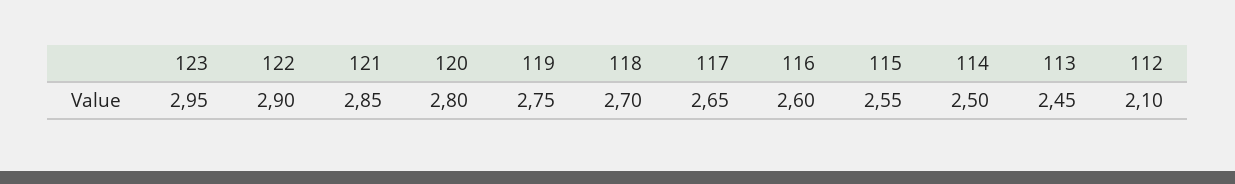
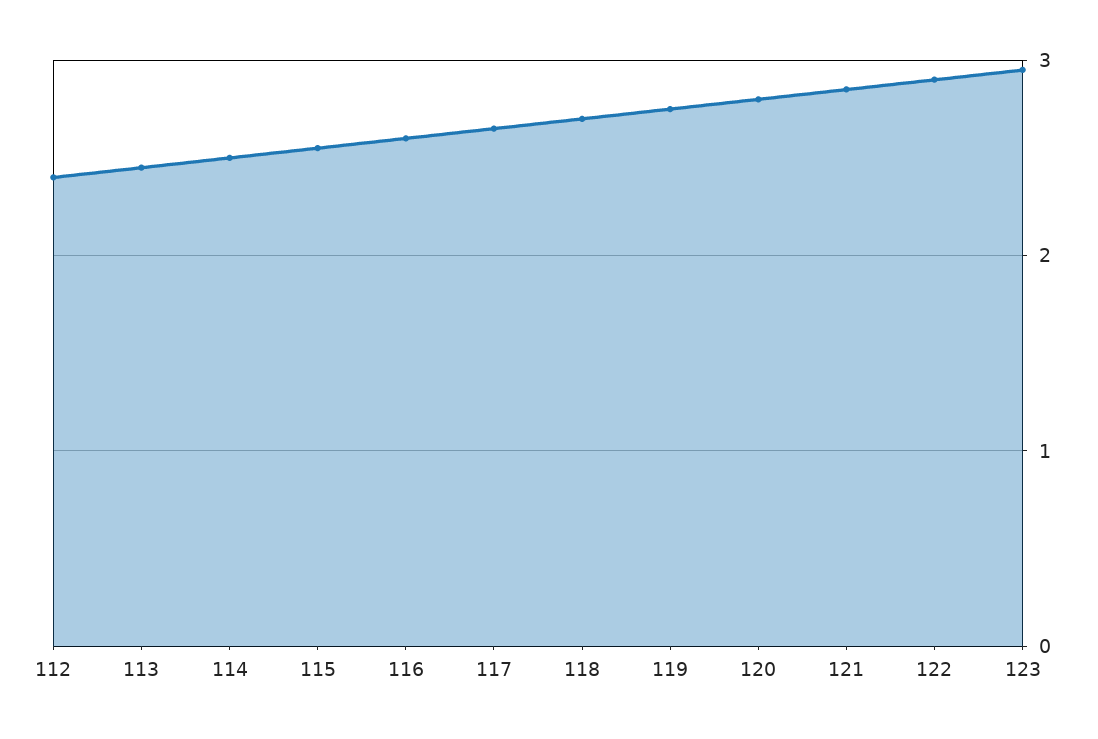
  {
    "123": 2.95,
    "122": 2.9,
    "121": 2.85,
    "120": 2.8,
    "119": 2.75,
    "118": 2.7,
    "117": 2.65,
    "116": 2.6,
    "115": 2.55,
    "114": 2.5,
    "113": 2.45,
-   "112": 2.1
+   "112": 2.4
  }

